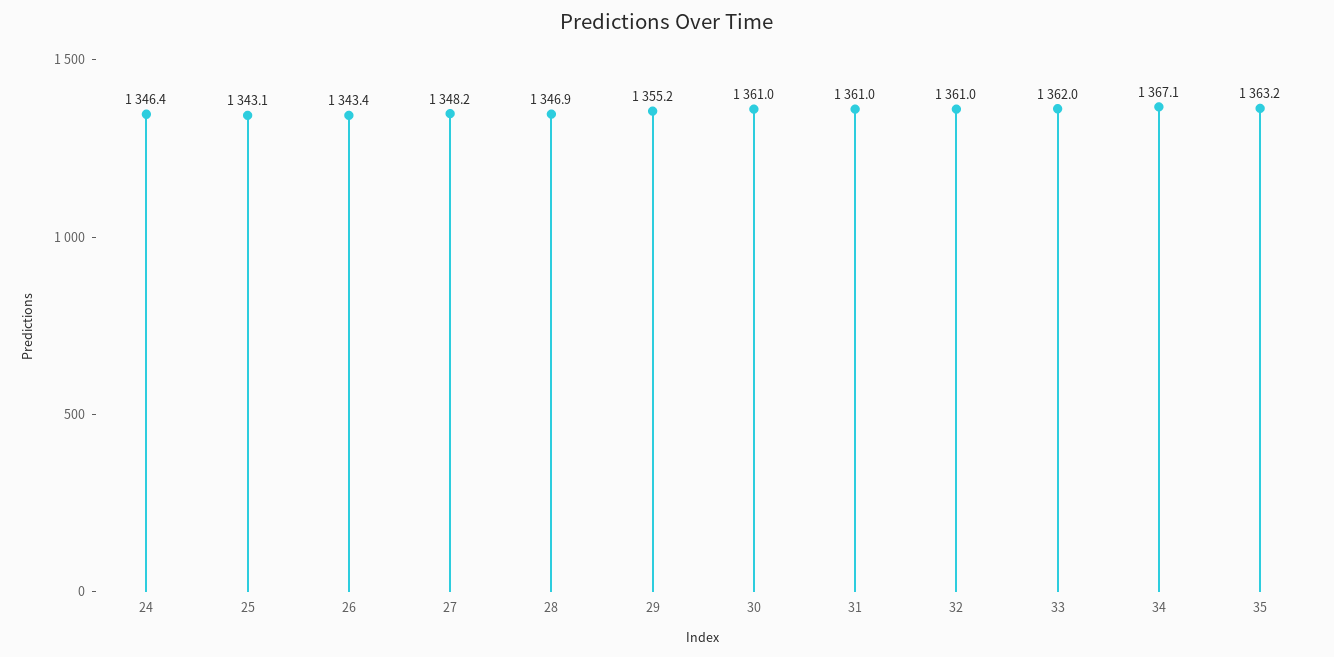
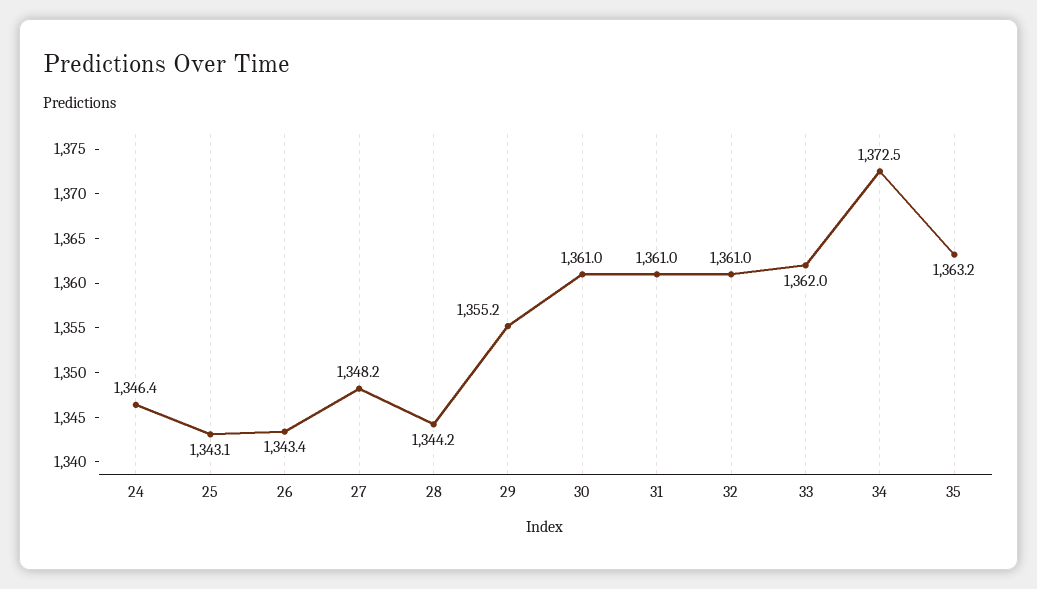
  {
    "24": 1346.4,
    "25": 1343.1,
    "26": 1343.4,
    "27": 1348.2,
-   "28": 1346.9,
+   "28": 1344.2,
    "29": 1355.2,
    "30": 1361,
    "31": 1361,
    "32": 1361,
    "33": 1362,
-   "34": 1367.1,
+   "34": 1372.5,
    "35": 1363.2
  }

